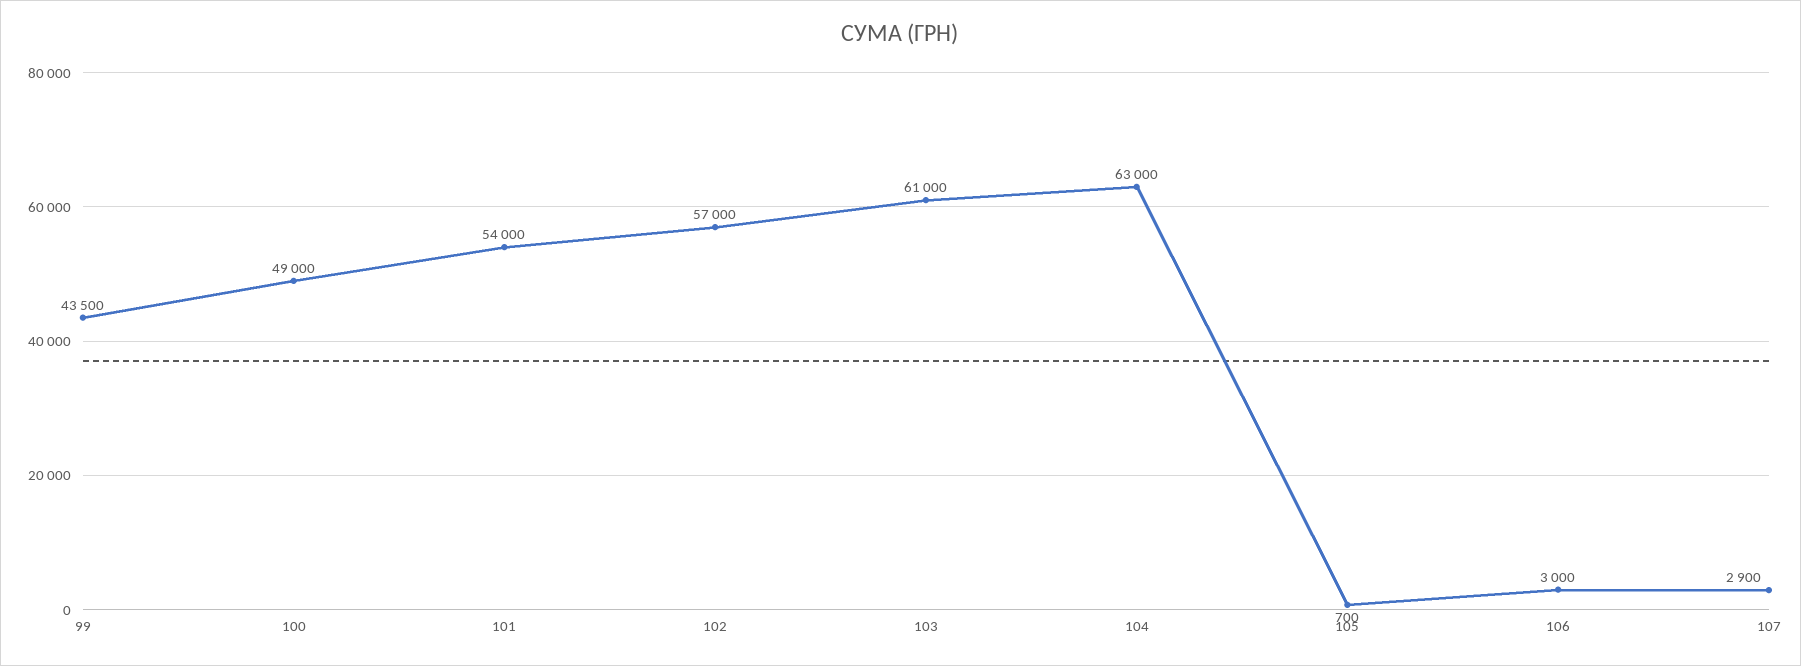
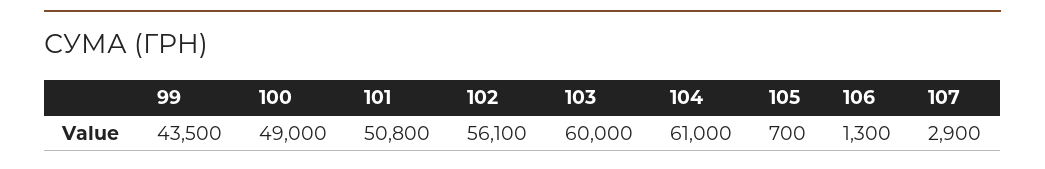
  {
    "99": 43500,
    "100": 49000,
-   "101": 54000,
+   "101": 50800,
-   "102": 57000,
+   "102": 56100,
-   "103": 61000,
+   "103": 60000,
-   "104": 63000,
+   "104": 61000,
    "105": 700,
-   "106": 3000,
+   "106": 1300,
    "107": 2900
  }

